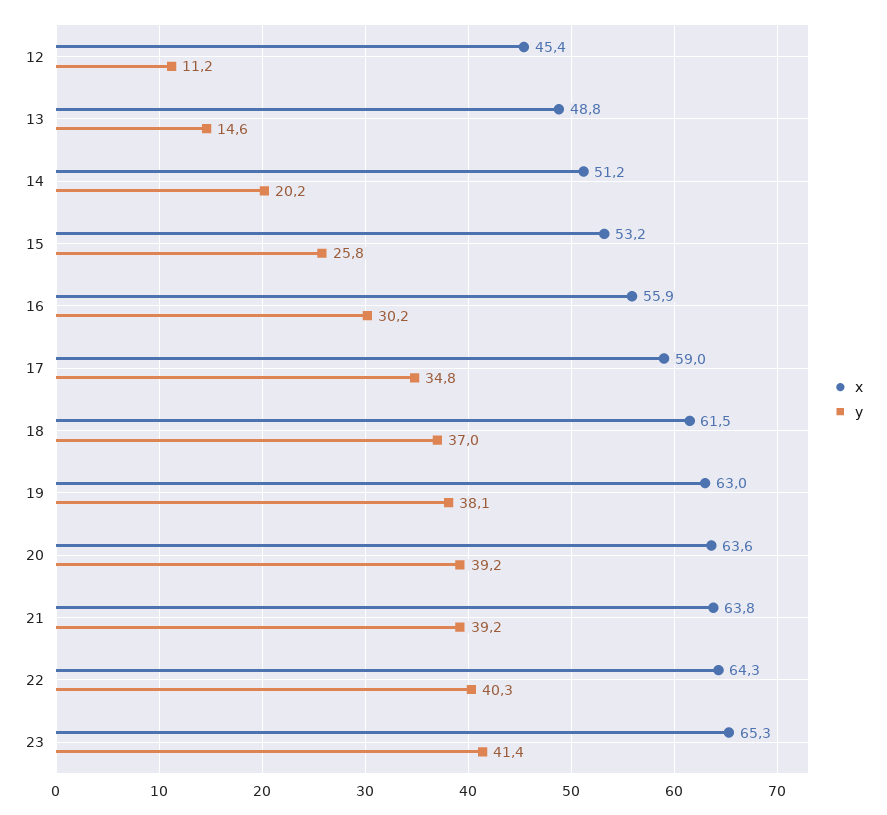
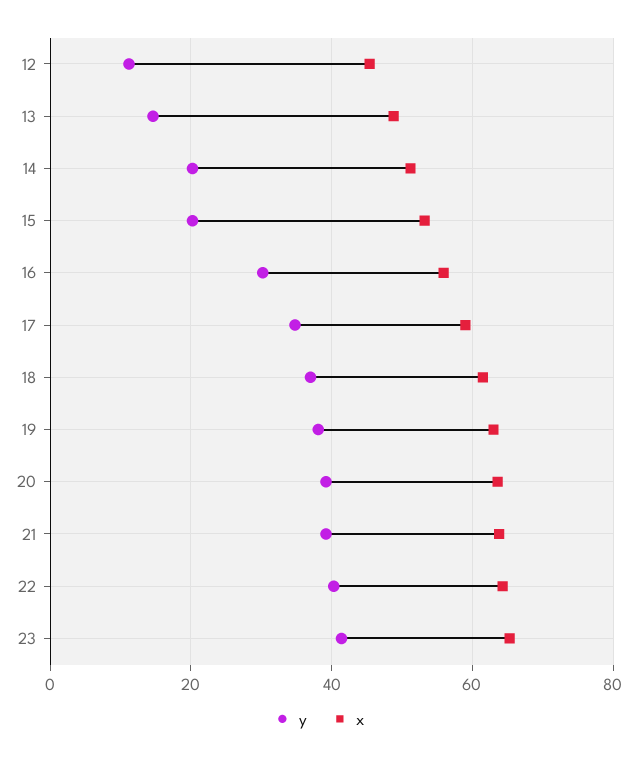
  {
    "x": {
      "12": 45.4,
      "13": 48.8,
      "14": 51.2,
      "15": 53.2,
      "16": 55.9,
      "17": 59,
      "18": 61.5,
      "19": 63,
      "20": 63.6,
      "21": 63.8,
      "22": 64.3,
      "23": 65.3
    },
    "y": {
      "12": 11.2,
      "13": 14.6,
      "14": 20.2,
-     "15": 25.8,
+     "15": 20,
      "16": 30.2,
      "17": 34.8,
      "18": 37,
      "19": 38.1,
      "20": 39.2,
      "21": 39.2,
      "22": 40.3,
      "23": 41.4
    }
  }

